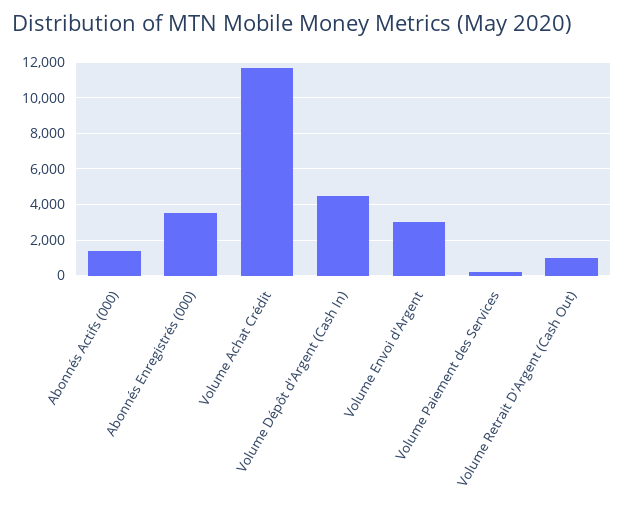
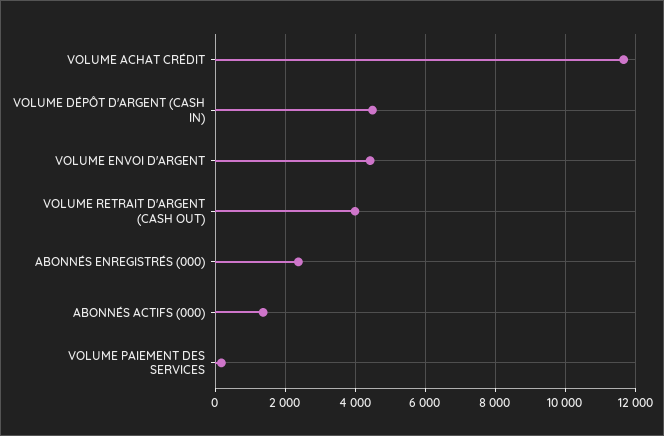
  {
    "Abonnés Actifs (000)": 1400,
-   "Abonnés Enregistrés (000)": 3500,
+   "Abonnés Enregistrés (000)": 2400,
    "Volume Achat Crédit": 11600,
    "Volume Dépôt d'Argent (Cash In)": 4400,
-   "Volume Envoi d'Argent": 3000,
+   "Volume Envoi d'Argent": 4400,
    "Volume Paiement des Services": 200,
-   "Volume Retrait D'Argent (Cash Out)": 1000
+   "Volume Retrait D'Argent (Cash Out)": 4000
  }

